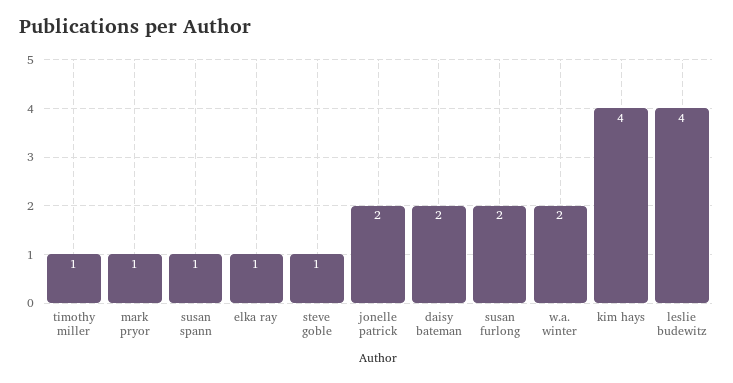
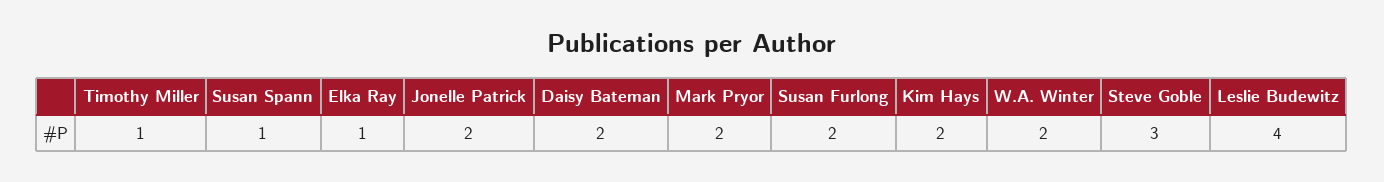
  {
    "timothy miller": 1,
-   "mark pryor": 1,
+   "mark pryor": 2,
    "susan spann": 1,
    "elka ray": 1,
-   "steve goble": 1,
+   "steve goble": 3,
    "jonelle patrick": 2,
    "daisy bateman": 2,
    "susan furlong": 2,
    "w.a. winter": 2,
-   "kim hays": 4,
+   "kim hays": 2,
    "leslie budewitz": 4
  }

